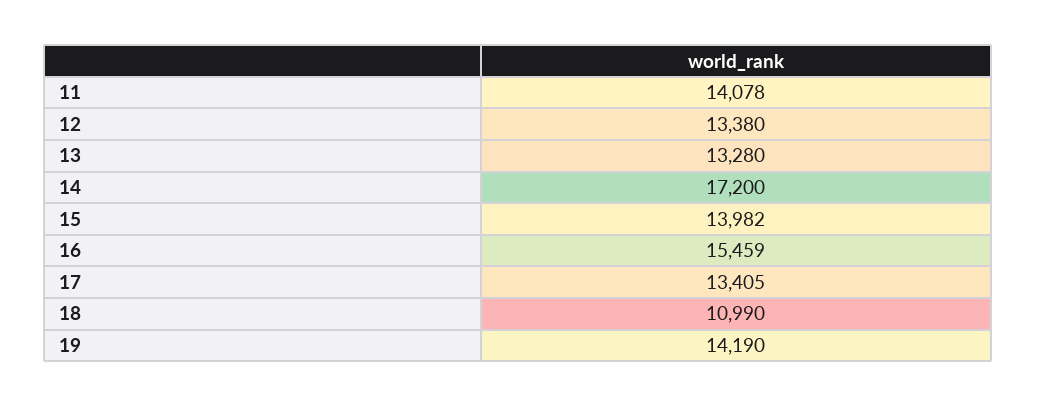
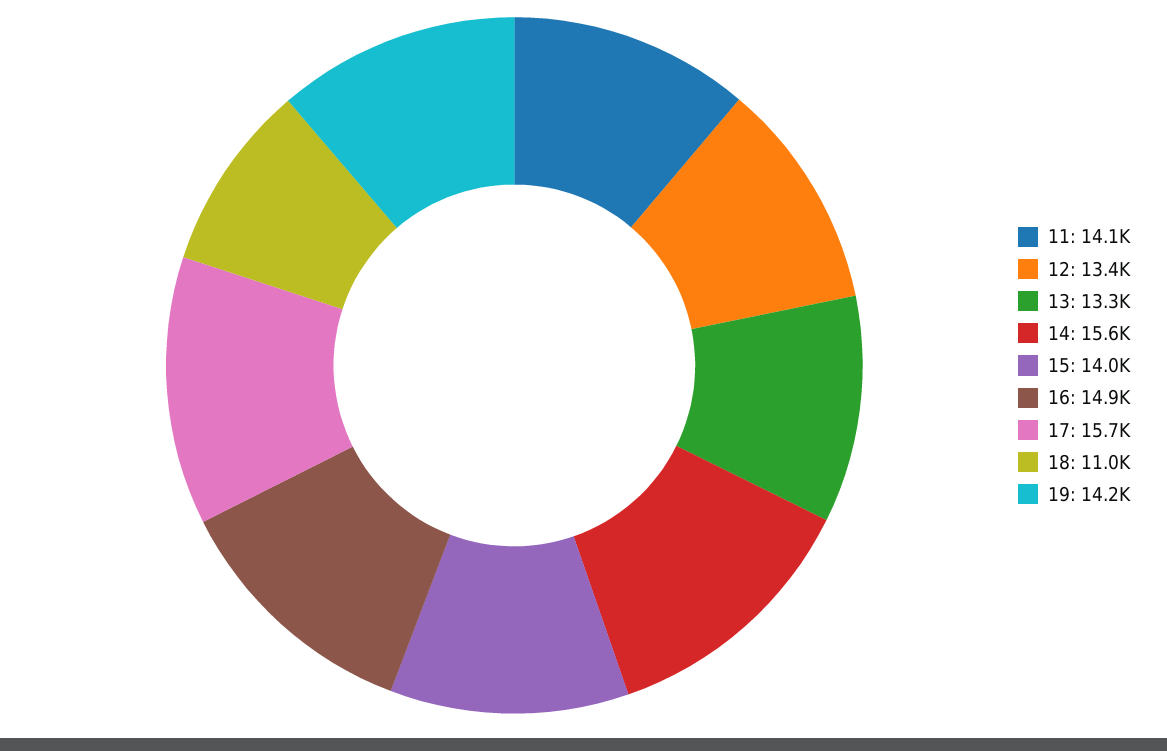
  {
    "11": 14078,
    "12": 13380,
    "13": 13280,
-   "14": 17200,
+   "14": 15600,
    "15": 13982,
-   "16": 15459,
+   "16": 14900,
-   "17": 13405,
+   "17": 15700,
    "18": 10990,
    "19": 14190
  }

